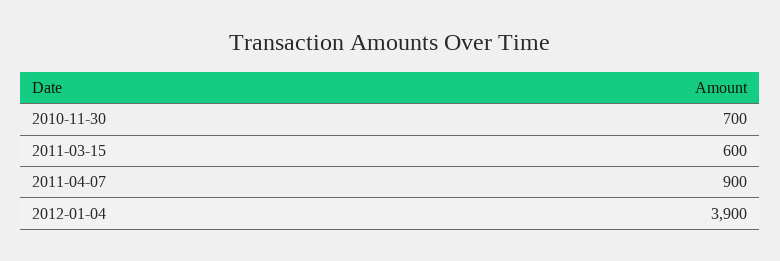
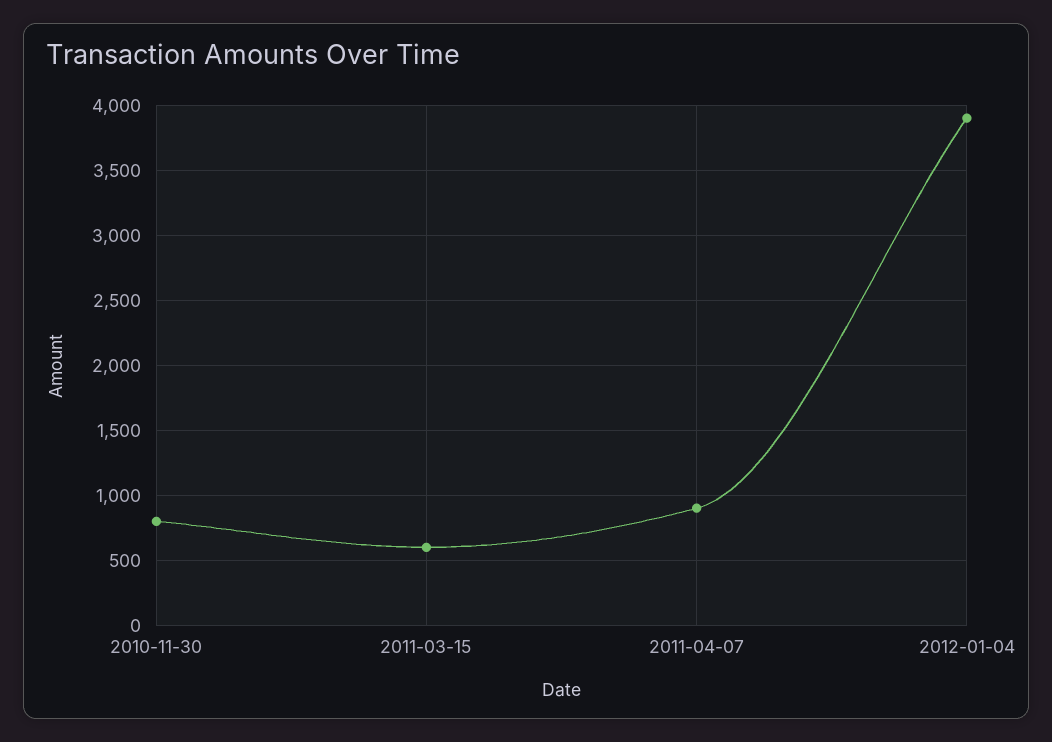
  {
-   "2010-11-30": 700,
+   "2010-11-30": 800,
    "2011-03-15": 600,
    "2011-04-07": 900,
    "2012-01-04": 3900
  }

